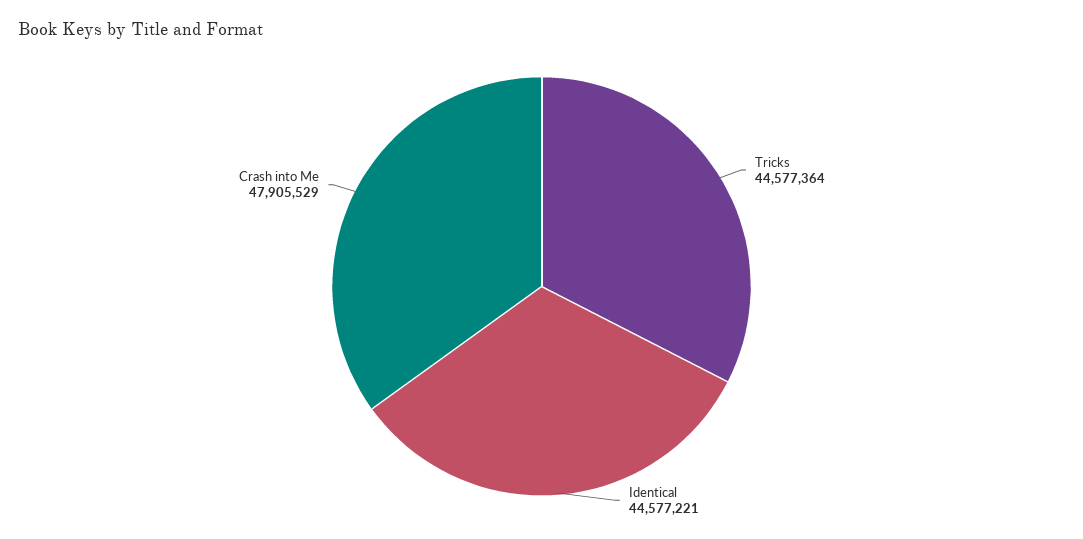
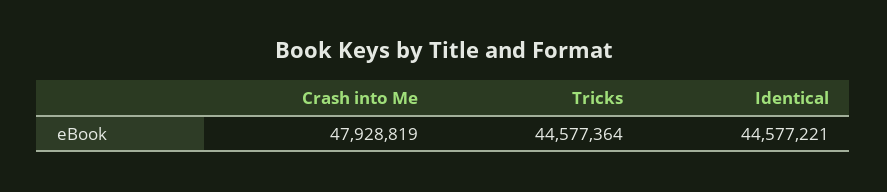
  {
    "Tricks": 44577364,
    "Identical": 44577221,
-   "Crash into Me": 47905529
+   "Crash into Me": 47928819
  }

